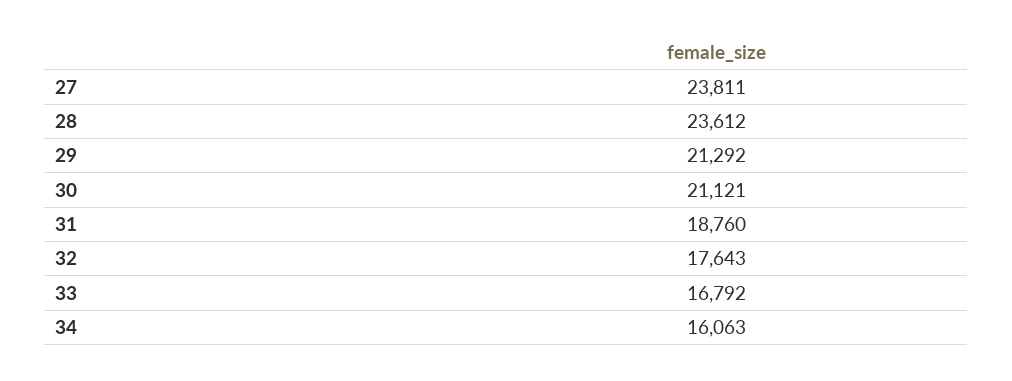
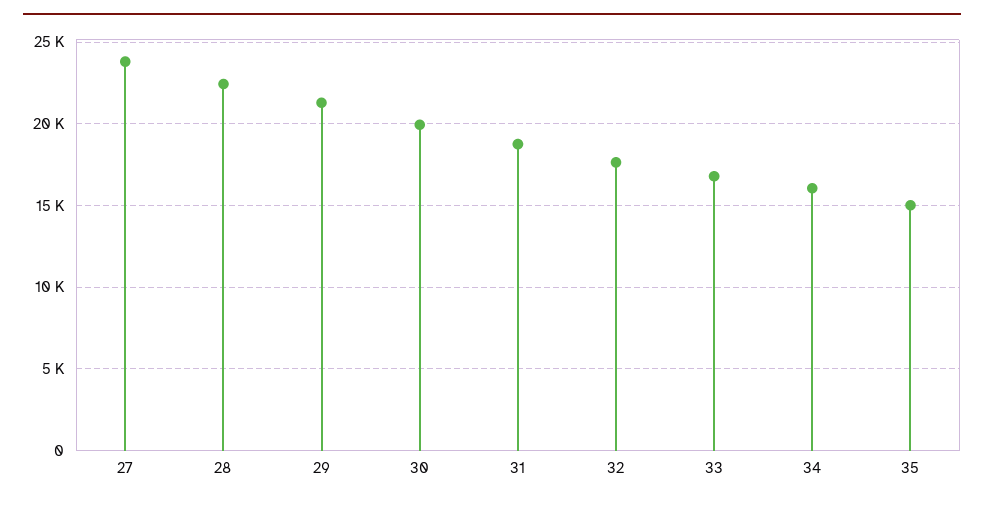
  {
    "27": 23811,
-   "28": 23612,
+   "28": 22500,
    "29": 21292,
-   "30": 21121,
+   "30": 20000,
    "31": 18760,
    "32": 17643,
    "33": 16792,
-   "34": 16063
+   "34": 16063,
+   "35": 15000
  }

